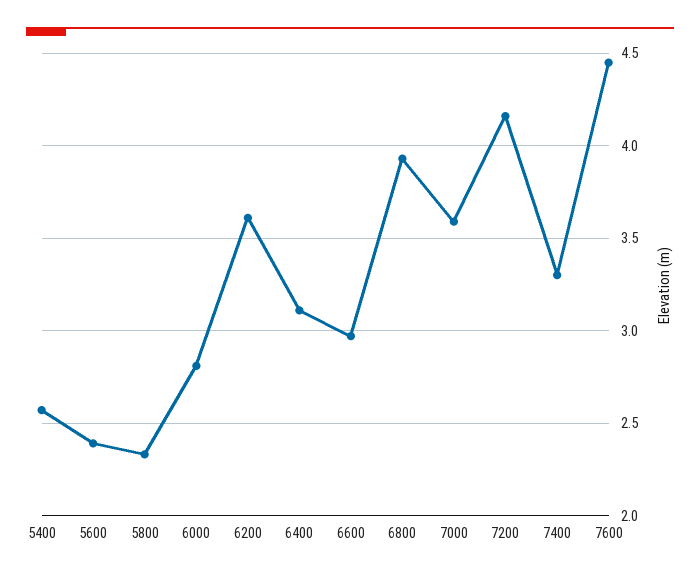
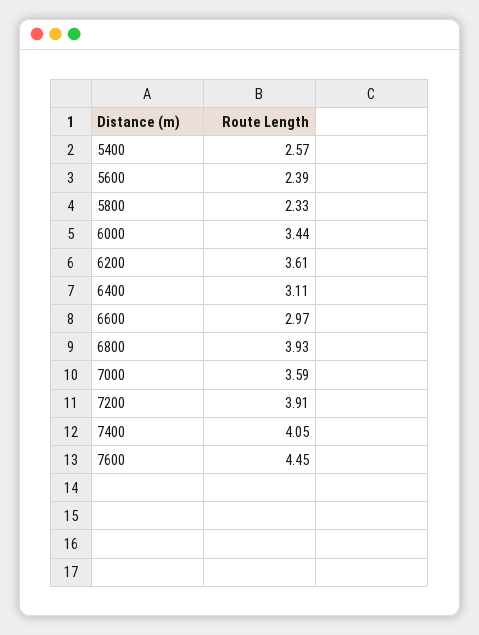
  {
    "5400": 2.57,
    "5600": 2.39,
    "5800": 2.33,
-   "6000": 2.8,
+   "6000": 3.44,
    "6200": 3.61,
    "6400": 3.11,
    "6600": 2.97,
    "6800": 3.93,
    "7000": 3.59,
-   "7200": 4.15,
+   "7200": 3.91,
-   "7400": 3.3,
+   "7400": 4.05,
    "7600": 4.45
  }

